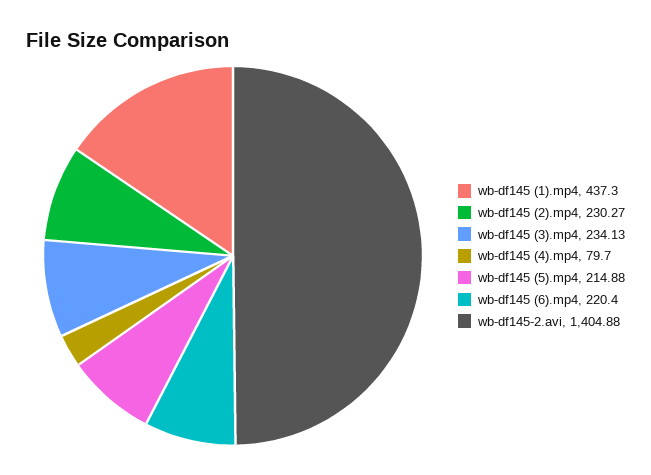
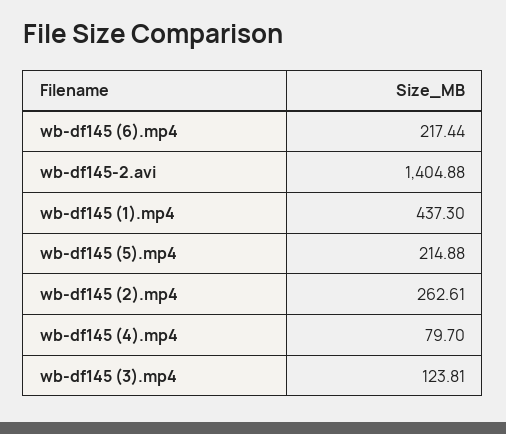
  {
    "wb-df145 (1).mp4": 437.3,
-   "wb-df145 (2).mp4": 230.27,
+   "wb-df145 (2).mp4": 262.61,
-   "wb-df145 (3).mp4": 234.13,
+   "wb-df145 (3).mp4": 123.81,
    "wb-df145 (4).mp4": 79.7,
    "wb-df145 (5).mp4": 214.88,
-   "wb-df145 (6).mp4": 220.4,
+   "wb-df145 (6).mp4": 217.44,
    "wb-df145-2.avi": 1404.88
  }

